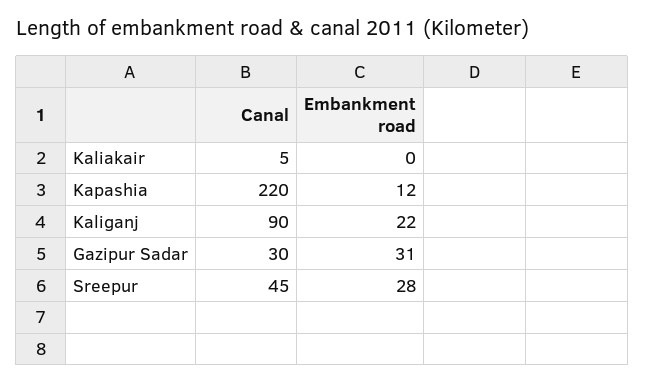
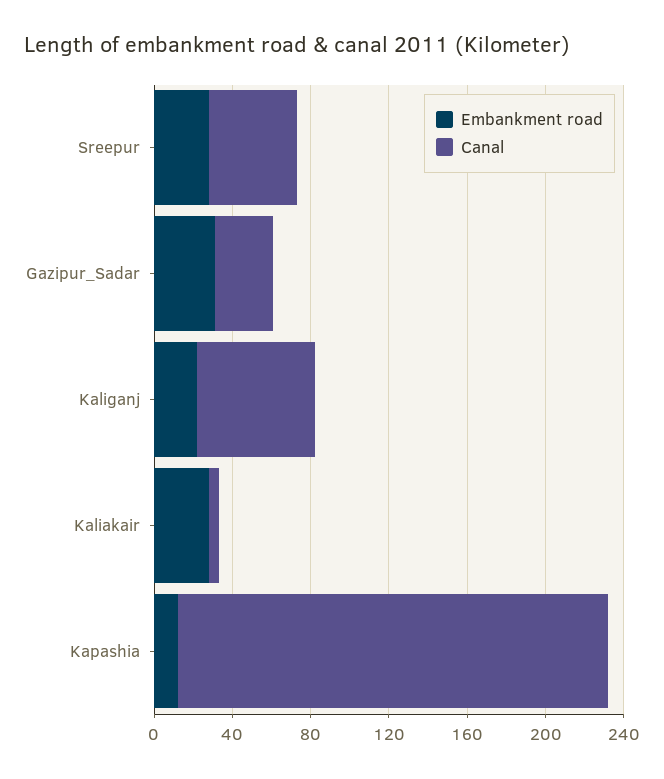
  {
    "Canal": {
      "Kaliakair": 5,
      "Kapashia": 220,
-     "Kaliganj": 90,
+     "Kaliganj": 60,
      "Gazipur Sadar": 30,
      "Sreepur": 45
    },
    "Embankment road": {
-     "Kaliakair": 0,
+     "Kaliakair": 30,
      "Kapashia": 12,
      "Kaliganj": 22,
      "Gazipur Sadar": 31,
      "Sreepur": 28
    }
  }

